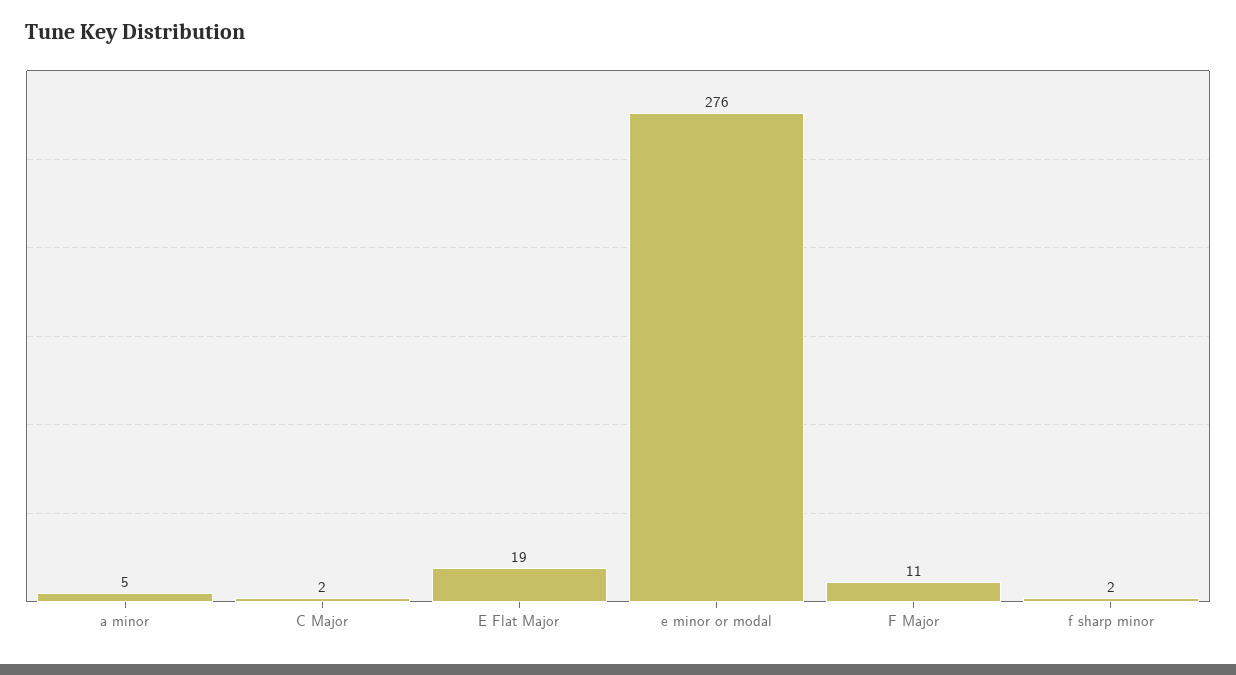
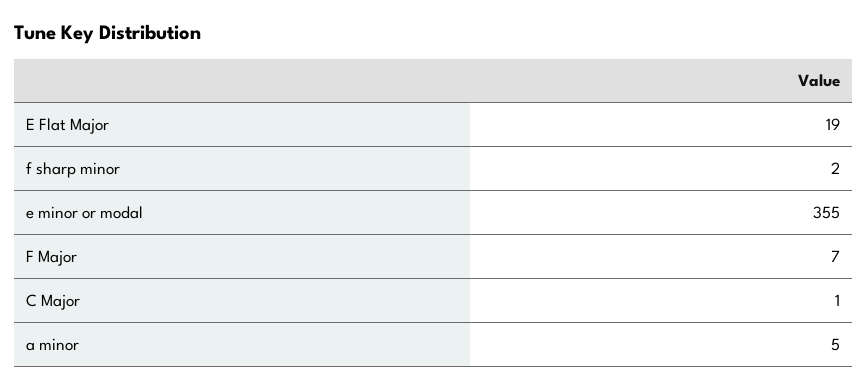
  {
    "a minor": 5,
-   "C Major": 2,
+   "C Major": 1,
    "E Flat Major": 19,
-   "e minor or modal": 276,
+   "e minor or modal": 355,
-   "F Major": 11,
+   "F Major": 7,
    "f sharp minor": 2
  }

